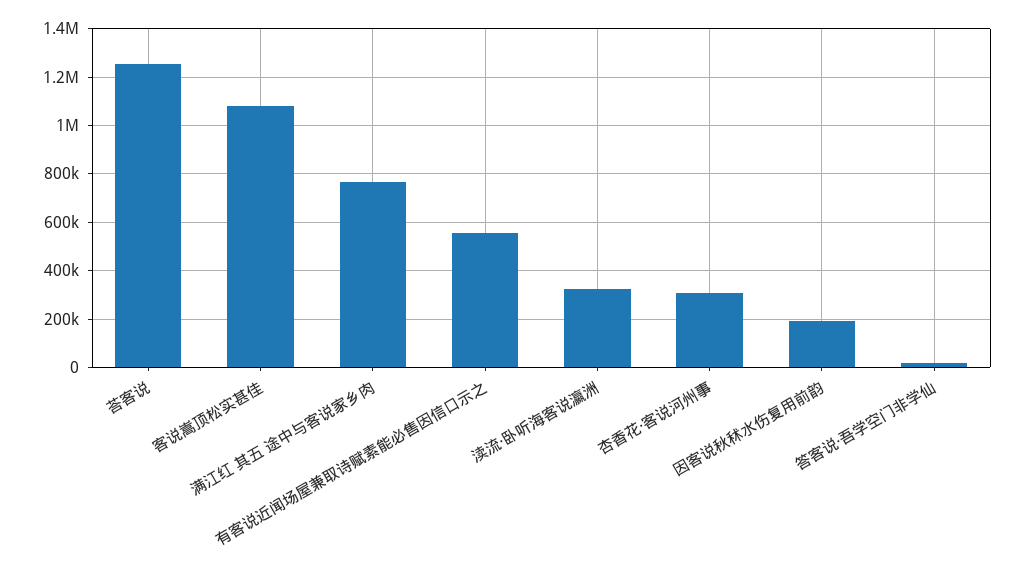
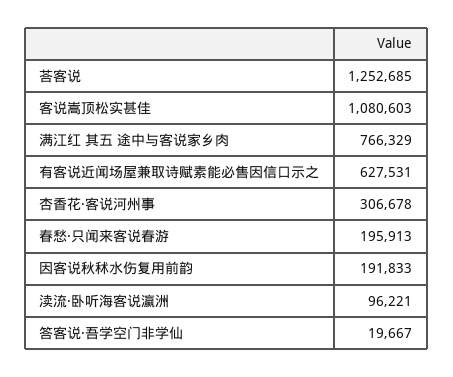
  {
    "荅客说": 1252685,
    "客说嵩顶松实甚佳": 1080603,
    "满江红 其五 途中与客说家乡肉": 766329,
-   "有客说近闻场屋兼取诗赋素能必售因信口示之": 550000,
+   "有客说近闻场屋兼取诗赋素能必售因信口示之": 627531,
-   "渎流·卧听海客说瀛洲": 325000,
+   "渎流·卧听海客说瀛洲": 96221,
    "杏香花·客说河州事": 306678,
    "因客说秋秫水伤复用前韵": 191833,
-   "答客说·吾学空门非学仙": 19667
+   "答客说·吾学空门非学仙": 19667,
+   "春愁·只闻来客说春游": 195913
  }

